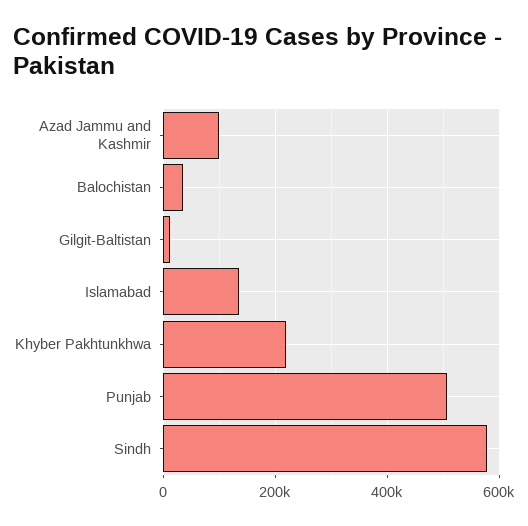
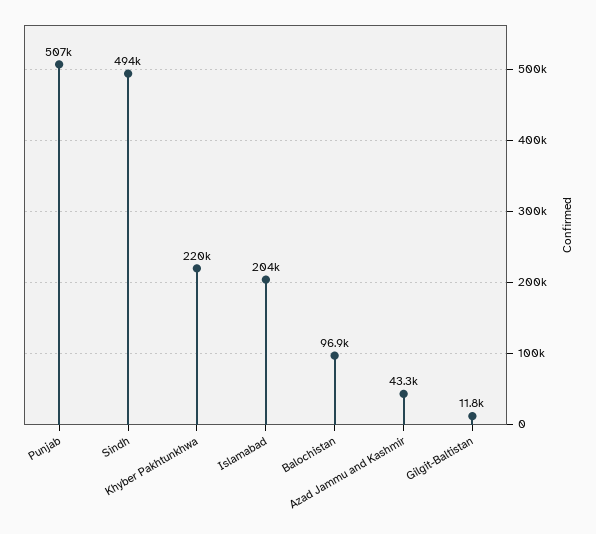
  {
-   "Azad Jammu and Kashmir": 100000,
+   "Azad Jammu and Kashmir": 43300,
-   "Balochistan": 40000,
+   "Balochistan": 96900,
    "Gilgit-Baltistan": 11800,
-   "Islamabad": 140000,
+   "Islamabad": 204000,
    "Khyber Pakhtunkhwa": 220000,
    "Punjab": 507000,
-   "Sindh": 580000
+   "Sindh": 494000
  }

